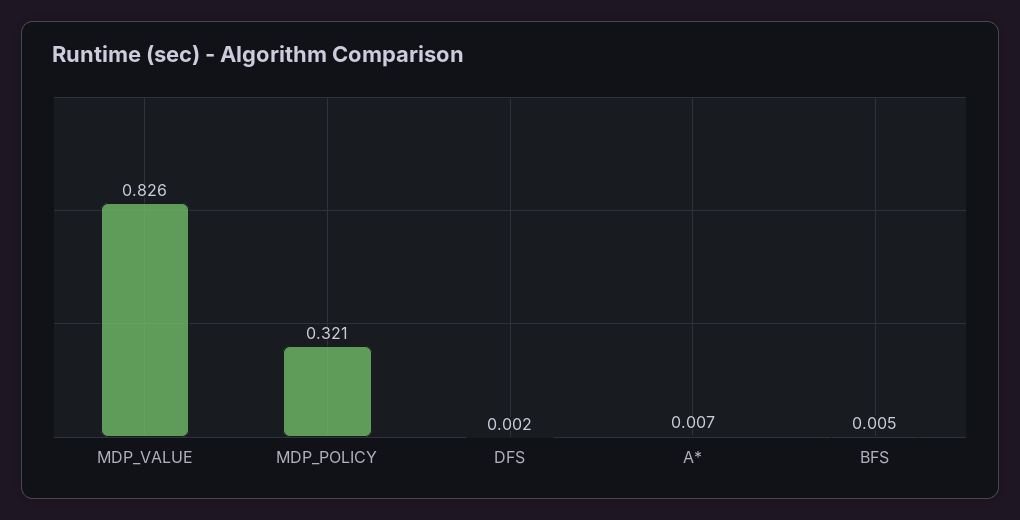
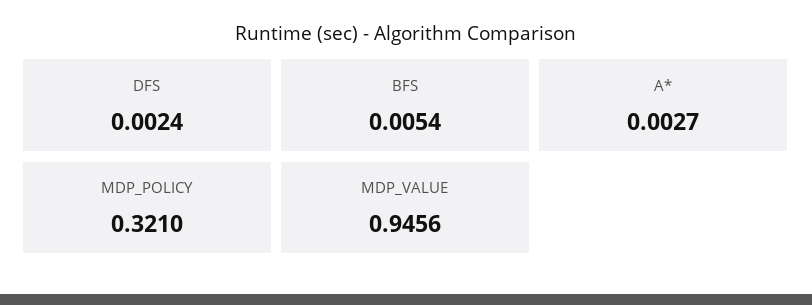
  {
-   "MDP_VALUE": 0.826,
+   "MDP_VALUE": 0.9456,
    "MDP_POLICY": 0.321,
    "DFS": 0.0024,
-   "A*": 0.007,
+   "A*": 0.0027,
    "BFS": 0.0054
  }

